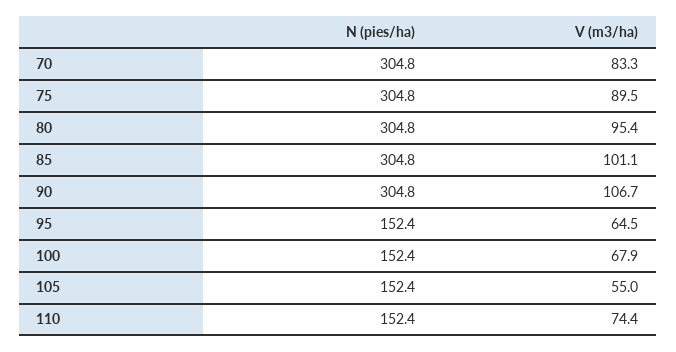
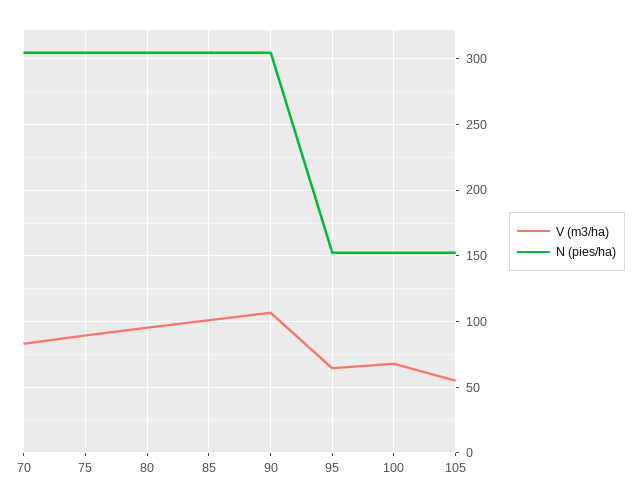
  {
    "N (pies/ha)": {
      "70": 304.8,
      "75": 304.8,
      "80": 304.8,
      "85": 304.8,
      "90": 304.8,
      "95": 152.4,
      "100": 152.4,
-     "105": 152.4,
+     "105": 152.4
-     "110": 152.4
    },
    "V (m3/ha)": {
      "70": 83.3,
      "75": 89.5,
      "80": 95.4,
      "85": 101.1,
      "90": 106.7,
      "95": 64.5,
      "100": 67.9,
-     "105": 55,
+     "105": 55
-     "110": 74.4
    }
  }

